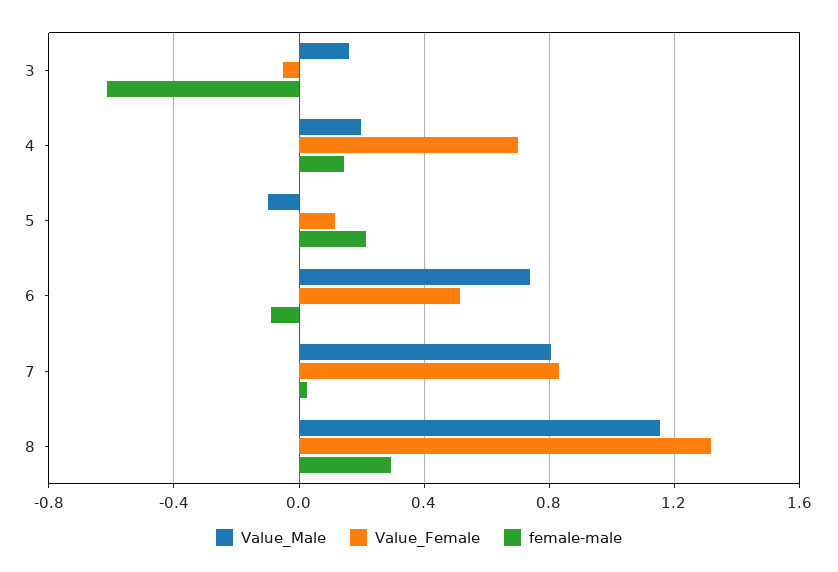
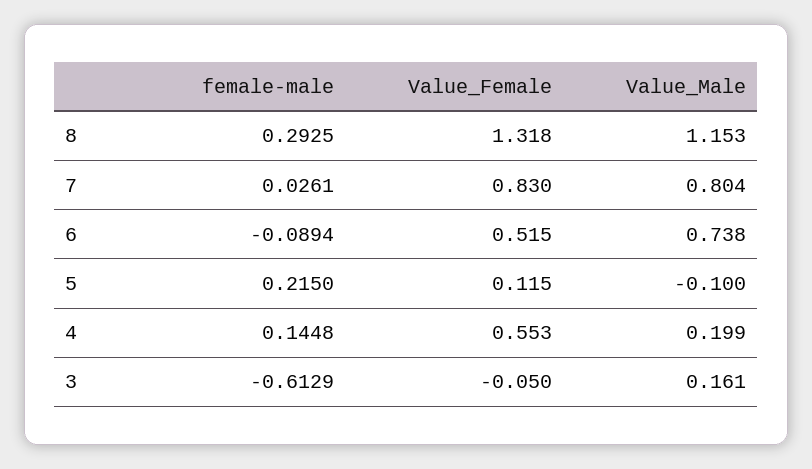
  {
    "Value_Male": {
      "3": 0.161,
      "4": 0.199,
      "5": -0.1,
      "6": 0.738,
      "7": 0.804,
      "8": 1.153
    },
    "Value_Female": {
      "3": -0.05,
-     "4": 0.7,
+     "4": 0.553,
      "5": 0.115,
      "6": 0.515,
      "7": 0.83,
      "8": 1.318
    },
    "female-male": {
      "3": -0.6129,
      "4": 0.1448,
      "5": 0.215,
      "6": -0.0894,
      "7": 0.0261,
      "8": 0.2925
    }
  }

